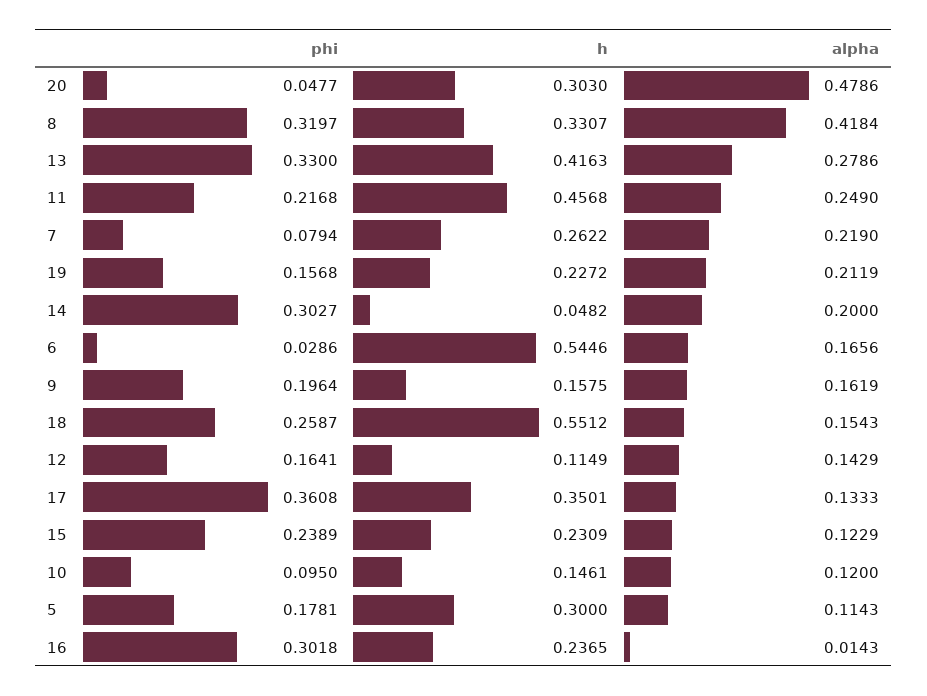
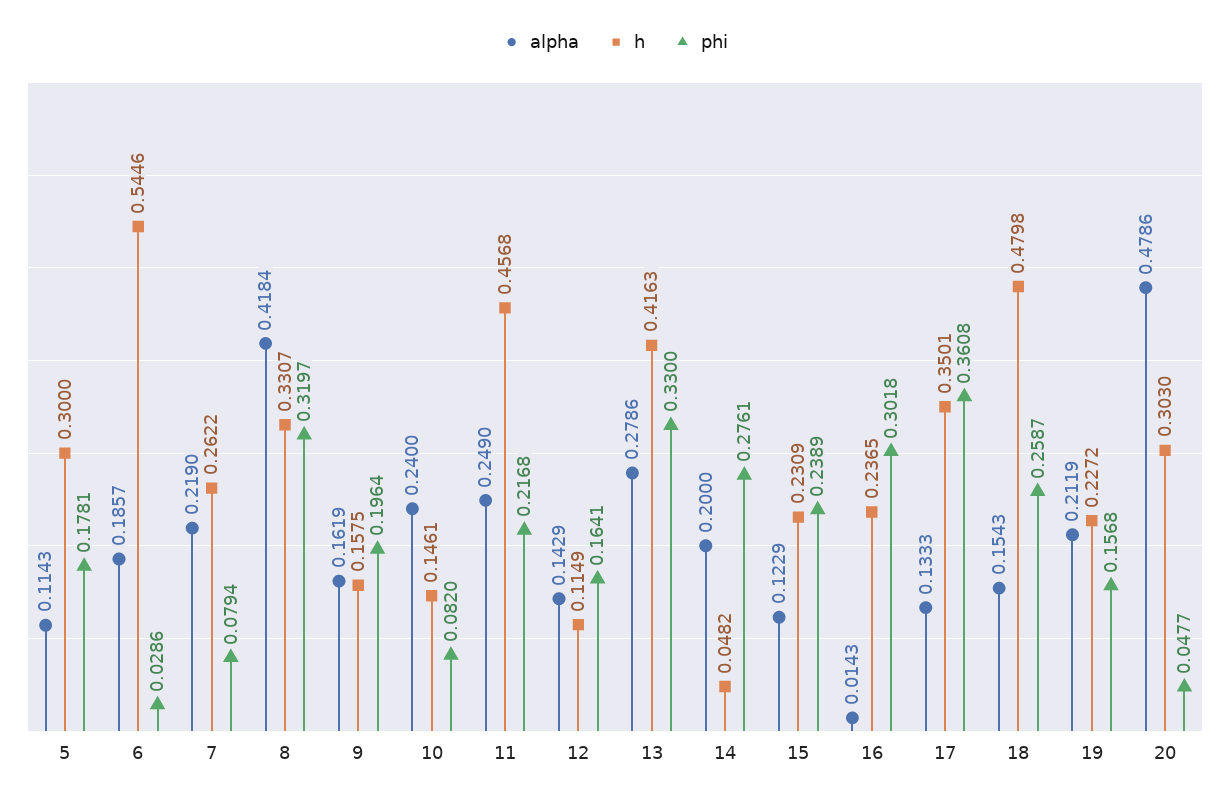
  {
    "phi": {
      "20": 0.0477,
      "8": 0.3197,
      "13": 0.33,
      "11": 0.2168,
      "7": 0.0794,
      "19": 0.1568,
-     "14": 0.3027,
+     "14": 0.2761,
      "6": 0.0286,
      "9": 0.1964,
      "18": 0.2587,
      "12": 0.1641,
      "17": 0.3608,
      "15": 0.2389,
-     "10": 0.095,
+     "10": 0.082,
      "5": 0.1781,
      "16": 0.3018
    },
    "h": {
      "20": 0.303,
      "8": 0.3307,
      "13": 0.4163,
      "11": 0.4568,
      "7": 0.2622,
      "19": 0.2272,
      "14": 0.0482,
      "6": 0.5446,
      "9": 0.1575,
-     "18": 0.5512,
+     "18": 0.4798,
      "12": 0.1149,
      "17": 0.3501,
      "15": 0.2309,
      "10": 0.1461,
      "5": 0.3,
      "16": 0.2365
    },
    "alpha": {
      "20": 0.4786,
      "8": 0.4184,
      "13": 0.2786,
      "11": 0.249,
      "7": 0.219,
      "19": 0.2119,
      "14": 0.2,
-     "6": 0.1656,
+     "6": 0.1857,
      "9": 0.1619,
      "18": 0.1543,
      "12": 0.1429,
      "17": 0.1333,
      "15": 0.1229,
-     "10": 0.12,
+     "10": 0.24,
      "5": 0.1143,
      "16": 0.0143
    }
  }

